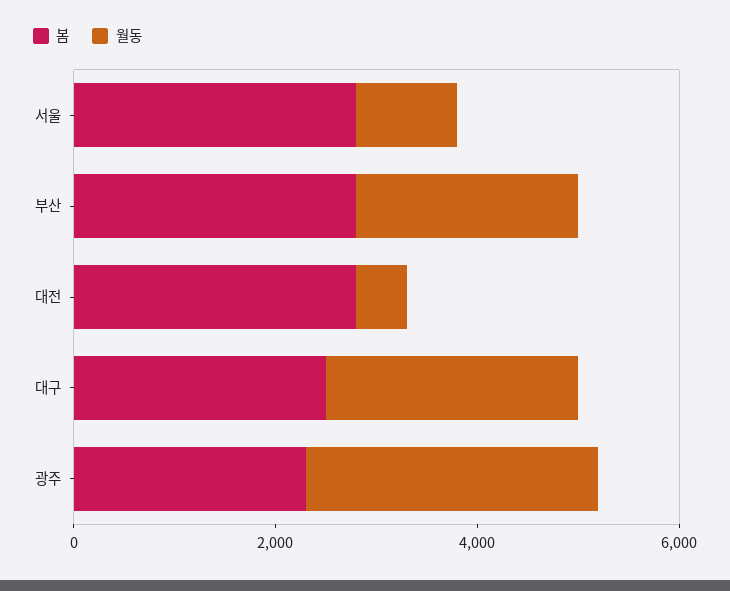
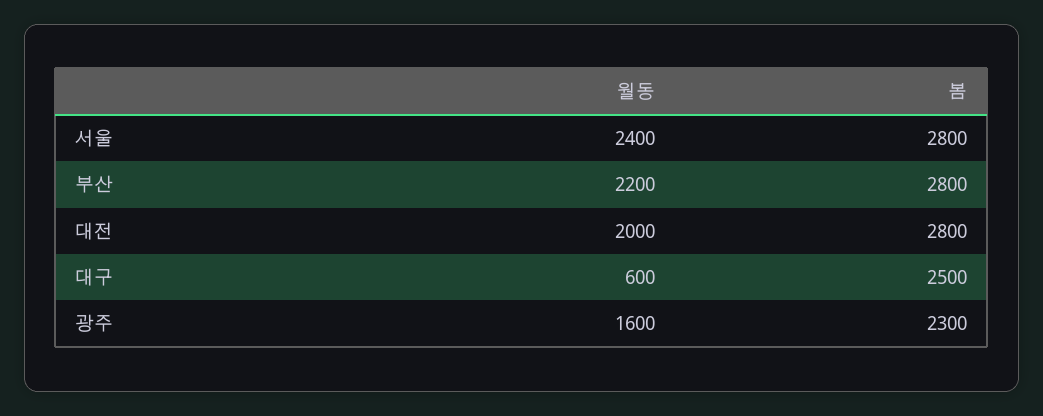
  {
    "봄": {
      "서울": 2800,
      "부산": 2800,
      "대전": 2800,
      "대구": 2500,
      "광주": 2300
    },
    "월동": {
-     "서울": 1000,
+     "서울": 2400,
      "부산": 2200,
-     "대전": 500,
+     "대전": 2000,
-     "대구": 2500,
+     "대구": 600,
-     "광주": 3000
+     "광주": 1600
    }
  }

